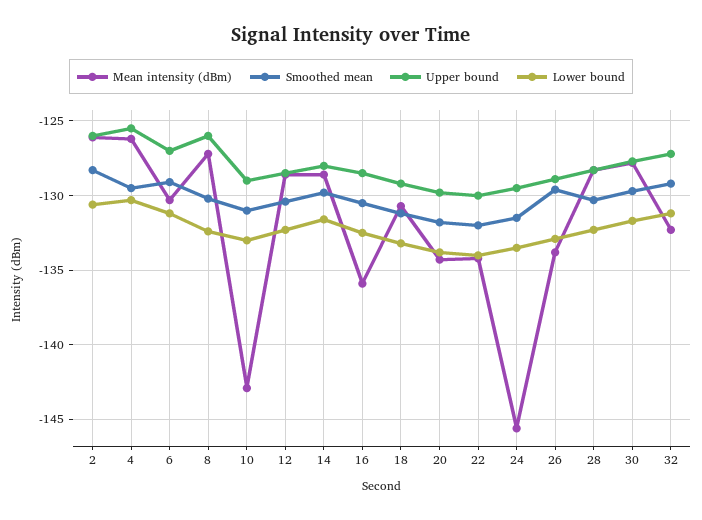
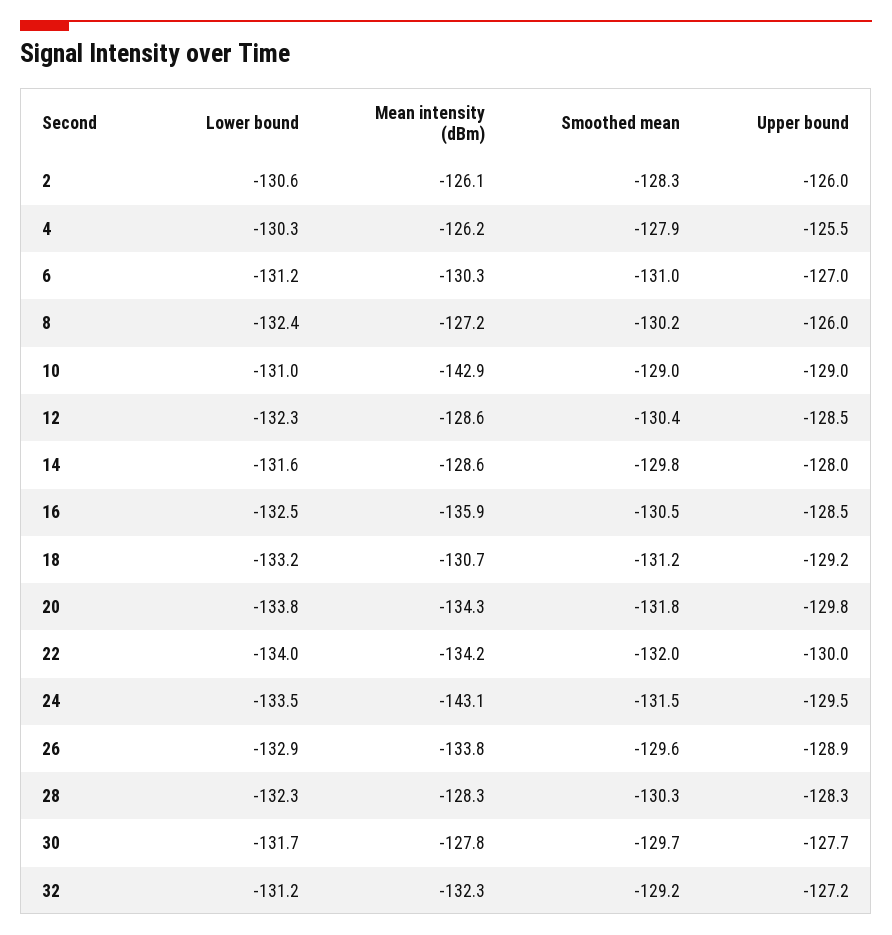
  {
    "Mean intensity (dBm)": {
      "2": -126.1,
      "4": -126.2,
      "6": -130.3,
      "8": -127.2,
      "10": -142.9,
      "12": -128.6,
      "14": -128.6,
      "16": -135.9,
      "18": -130.7,
      "20": -134.3,
      "22": -134.2,
-     "24": -145.5,
+     "24": -143.1,
      "26": -133.8,
      "28": -128.3,
      "30": -127.8,
      "32": -132.3
    },
    "Smoothed mean": {
      "2": -128.3,
-     "4": -129.5,
+     "4": -127.9,
-     "6": -129,
+     "6": -131,
      "8": -130.2,
-     "10": -131,
+     "10": -129,
      "12": -130.4,
      "14": -129.8,
      "16": -130.5,
      "18": -131.2,
      "20": -131.8,
      "22": -132,
      "24": -131.5,
      "26": -129.6,
      "28": -130.3,
      "30": -129.7,
      "32": -129.2
    },
    "Upper bound": {
      "2": -126,
      "4": -125.5,
      "6": -127,
      "8": -126,
      "10": -129,
      "12": -128.5,
      "14": -128,
      "16": -128.5,
      "18": -129.2,
      "20": -129.8,
      "22": -130,
      "24": -129.5,
      "26": -128.9,
      "28": -128.3,
      "30": -127.7,
      "32": -127.2
    },
    "Lower bound": {
      "2": -130.6,
      "4": -130.3,
      "6": -131.2,
      "8": -132.4,
-     "10": -133,
+     "10": -131,
      "12": -132.3,
      "14": -131.6,
      "16": -132.5,
      "18": -133.2,
      "20": -133.8,
      "22": -134,
      "24": -133.5,
      "26": -132.9,
      "28": -132.3,
      "30": -131.7,
      "32": -131.2
    }
  }

